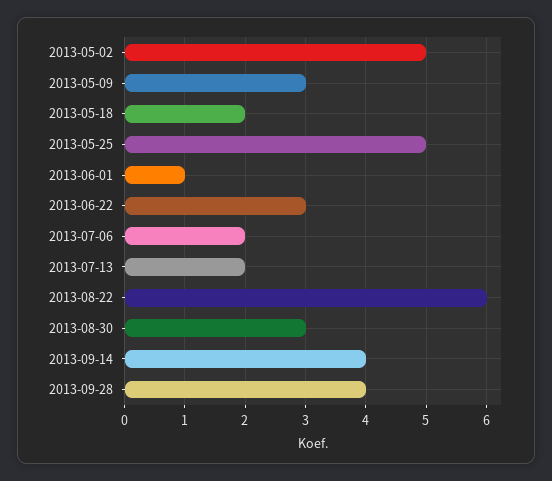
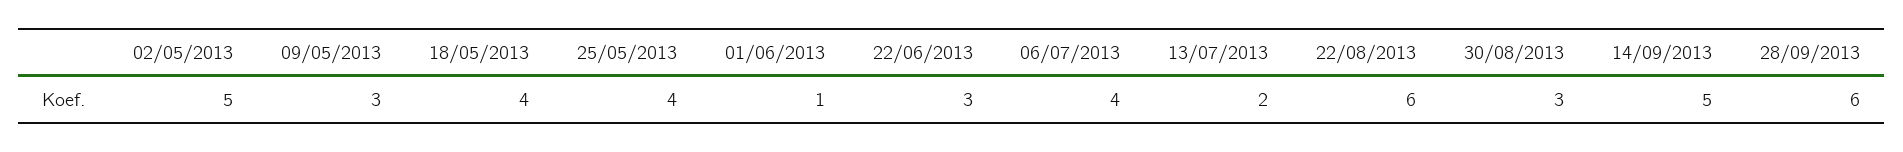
  {
    "2013-05-02": 5,
    "2013-05-09": 3,
-   "2013-05-18": 2,
+   "2013-05-18": 4,
-   "2013-05-25": 5,
+   "2013-05-25": 4,
    "2013-06-01": 1,
    "2013-06-22": 3,
-   "2013-07-06": 2,
+   "2013-07-06": 4,
    "2013-07-13": 2,
    "2013-08-22": 6,
    "2013-08-30": 3,
-   "2013-09-14": 4,
+   "2013-09-14": 5,
-   "2013-09-28": 4
+   "2013-09-28": 6
  }

